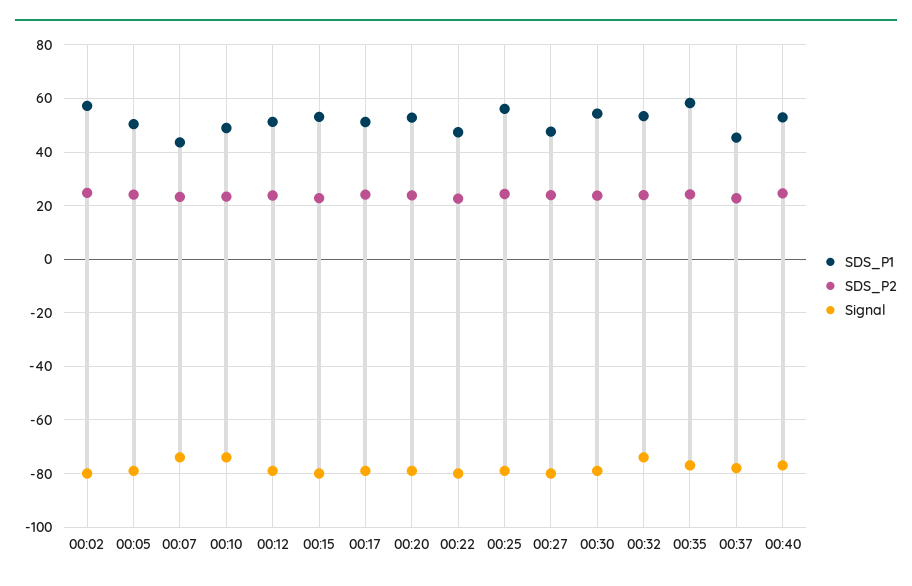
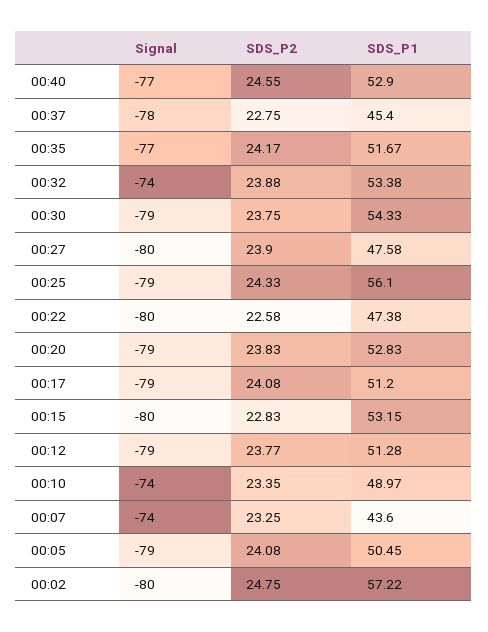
  {
    "SDS_P1": {
      "00:02": 57.22,
      "00:05": 50.45,
      "00:07": 43.6,
      "00:10": 48.97,
      "00:12": 51.28,
      "00:15": 53.15,
      "00:17": 51.2,
      "00:20": 52.83,
      "00:22": 47.38,
      "00:25": 56.1,
      "00:27": 47.58,
      "00:30": 54.33,
      "00:32": 53.38,
-     "00:35": 57.5,
+     "00:35": 51.67,
      "00:37": 45.4,
      "00:40": 52.9
    },
    "SDS_P2": {
      "00:02": 24.75,
      "00:05": 24.08,
      "00:07": 23.25,
      "00:10": 23.35,
      "00:12": 23.77,
      "00:15": 22.83,
      "00:17": 24.08,
      "00:20": 23.83,
      "00:22": 22.58,
      "00:25": 24.33,
      "00:27": 23.9,
      "00:30": 23.75,
      "00:32": 23.88,
      "00:35": 24.17,
      "00:37": 22.75,
      "00:40": 24.55
    },
    "Signal": {
      "00:02": -80,
      "00:05": -79,
      "00:07": -74,
      "00:10": -74,
      "00:12": -79,
      "00:15": -80,
      "00:17": -79,
      "00:20": -79,
      "00:22": -80,
      "00:25": -79,
      "00:27": -80,
      "00:30": -79,
      "00:32": -74,
      "00:35": -77,
      "00:37": -78,
      "00:40": -77
    }
  }

